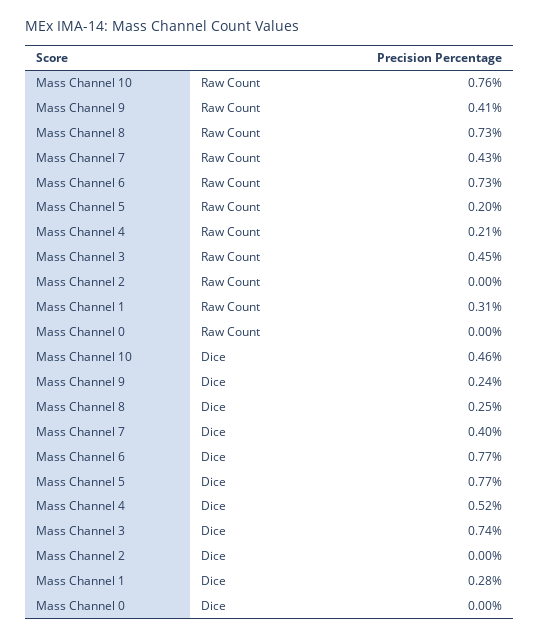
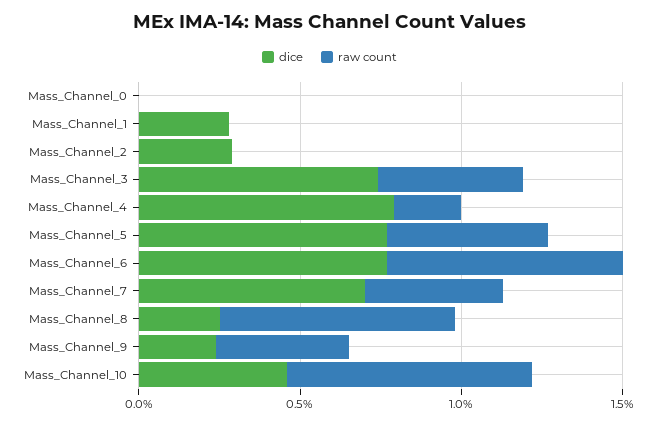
  {
    "Raw Count": {
      "Mass Channel 10": 0.76,
      "Mass Channel 9": 0.41,
      "Mass Channel 8": 0.73,
      "Mass Channel 7": 0.43,
      "Mass Channel 6": 0.73,
-     "Mass Channel 5": 0.2,
+     "Mass Channel 5": 0.5,
      "Mass Channel 4": 0.21,
      "Mass Channel 3": 0.45,
      "Mass Channel 2": 0,
-     "Mass Channel 1": 0.31,
+     "Mass Channel 1": 0,
      "Mass Channel 0": 0
    },
    "Dice": {
      "Mass Channel 10": 0.46,
      "Mass Channel 9": 0.24,
      "Mass Channel 8": 0.25,
-     "Mass Channel 7": 0.4,
+     "Mass Channel 7": 0.7,
      "Mass Channel 6": 0.77,
      "Mass Channel 5": 0.77,
-     "Mass Channel 4": 0.52,
+     "Mass Channel 4": 0.8,
      "Mass Channel 3": 0.74,
-     "Mass Channel 2": 0,
+     "Mass Channel 2": 0.3,
      "Mass Channel 1": 0.28,
      "Mass Channel 0": 0
    }
  }

